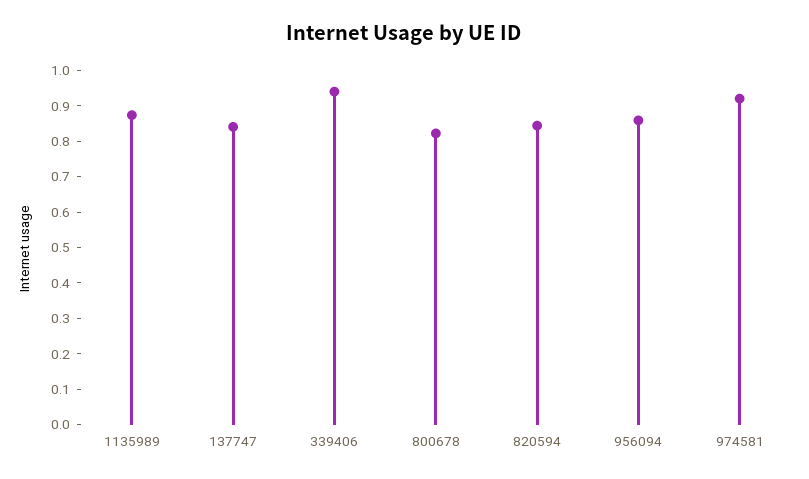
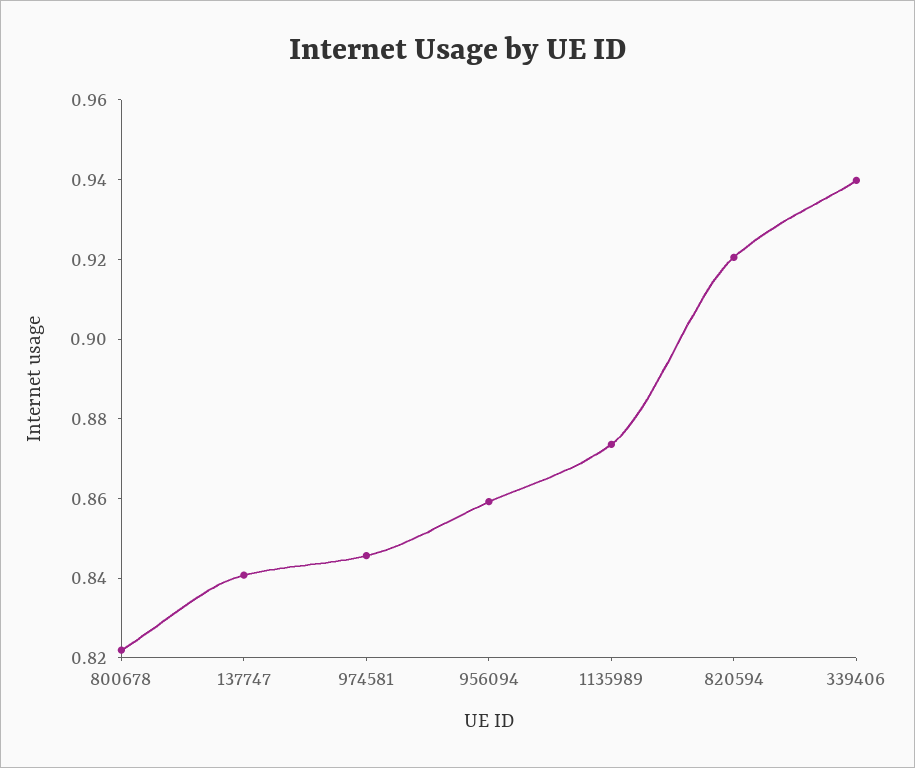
  {
    "1135989": 0.875,
    "137747": 0.84,
    "339406": 0.94,
    "800678": 0.82,
-   "820594": 0.85,
+   "820594": 0.92,
    "956094": 0.86,
-   "974581": 0.925
+   "974581": 0.845
  }

